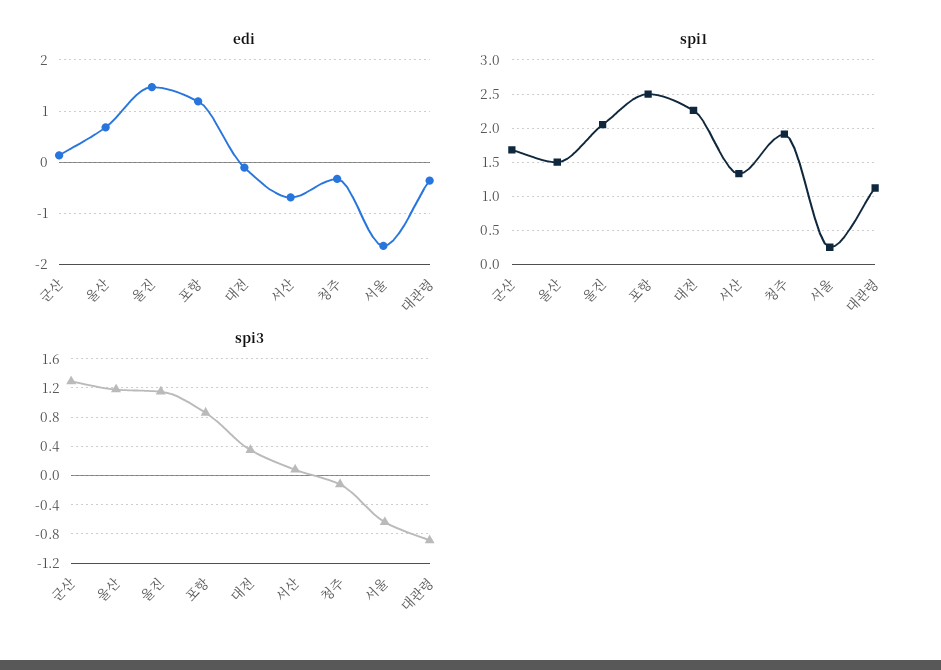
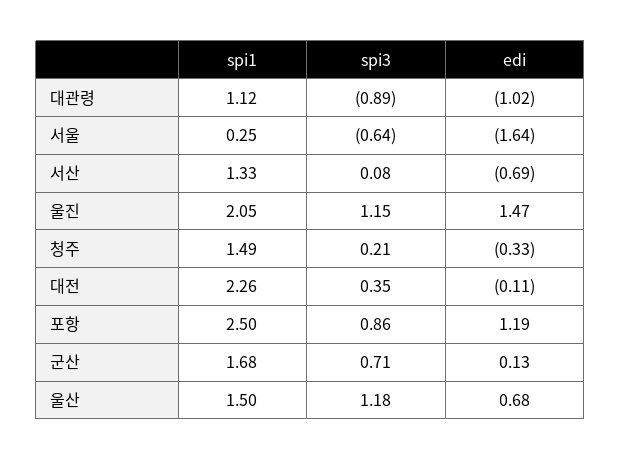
  {
    "edi": {
      "군산": 0.13,
      "울산": 0.68,
      "울진": 1.47,
      "포항": 1.19,
      "대전": -0.11,
      "서산": -0.69,
      "청주": -0.33,
      "서울": -1.64,
-     "대관령": -0.4
+     "대관령": -1.02
    },
    "spi1": {
      "군산": 1.68,
      "울산": 1.5,
      "울진": 2.05,
      "포항": 2.5,
      "대전": 2.26,
      "서산": 1.33,
-     "청주": 1.9,
+     "청주": 1.49,
      "서울": 0.25,
      "대관령": 1.12
    },
    "spi3": {
-     "군산": 1.3,
+     "군산": 0.71,
      "울산": 1.18,
      "울진": 1.15,
      "포항": 0.86,
      "대전": 0.35,
      "서산": 0.08,
-     "청주": -0.1,
+     "청주": 0.21,
      "서울": -0.64,
      "대관령": -0.89
    }
  }

